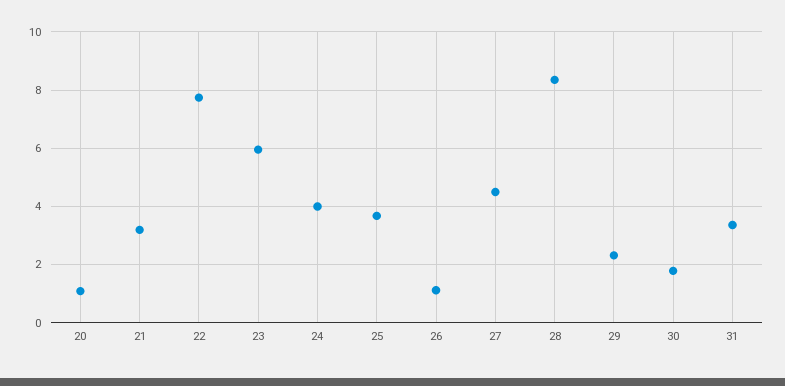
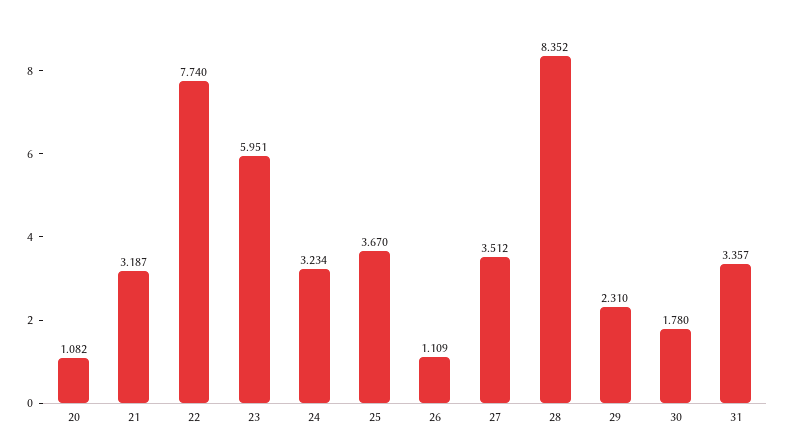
  {
    "20": 1.082,
    "21": 3.187,
    "22": 7.74,
    "23": 5.951,
-   "24": 4,
+   "24": 3.234,
    "25": 3.67,
    "26": 1.109,
-   "27": 4.5,
+   "27": 3.512,
    "28": 8.352,
    "29": 2.31,
    "30": 1.78,
    "31": 3.357
  }

